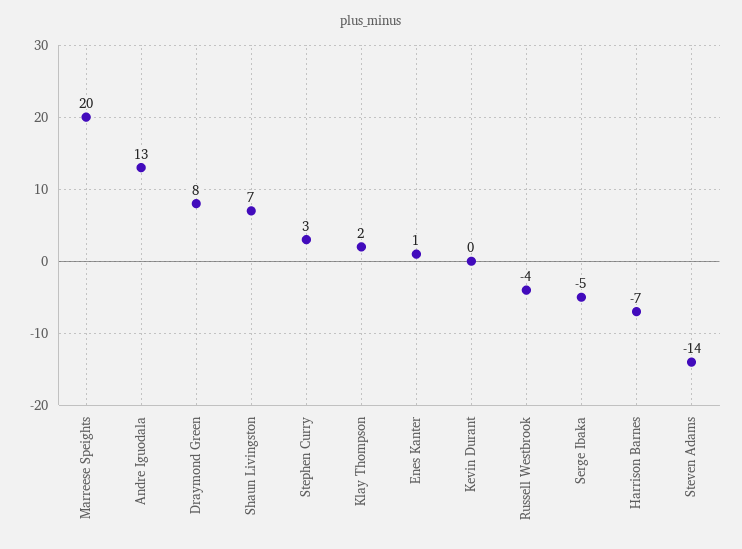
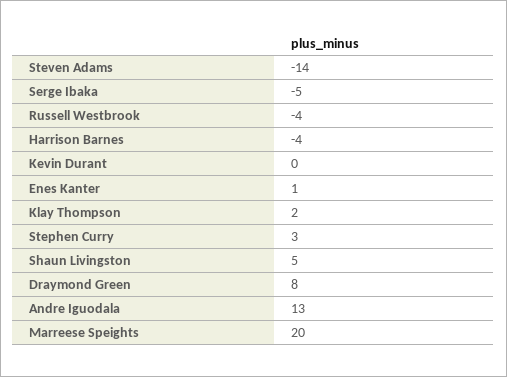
  {
    "Marreese Speights": 20,
    "Andre Iguodala": 13,
    "Draymond Green": 8,
-   "Shaun Livingston": 7,
+   "Shaun Livingston": 5,
    "Stephen Curry": 3,
    "Klay Thompson": 2,
    "Enes Kanter": 1,
    "Kevin Durant": 0,
    "Russell Westbrook": -4,
    "Serge Ibaka": -5,
-   "Harrison Barnes": -7,
+   "Harrison Barnes": -4,
    "Steven Adams": -14
  }

